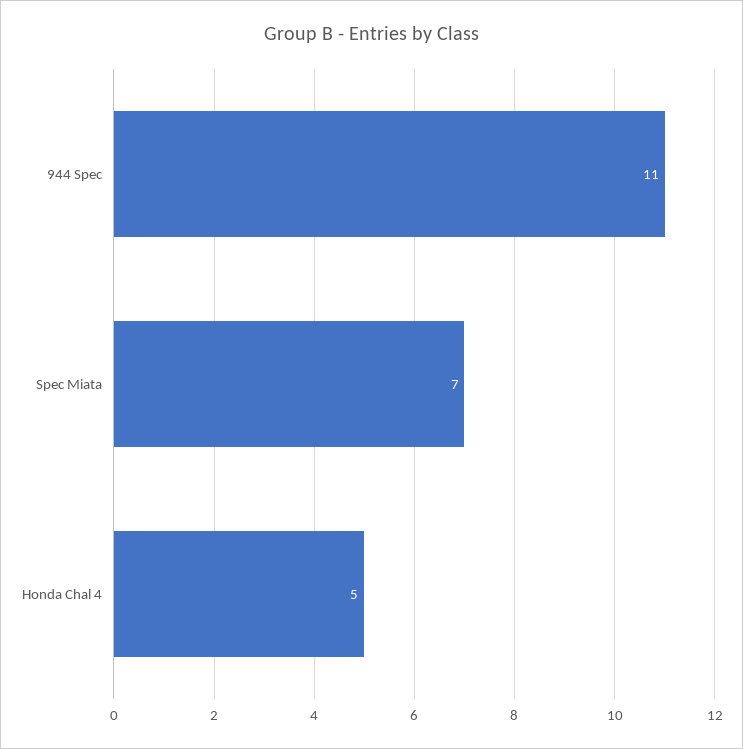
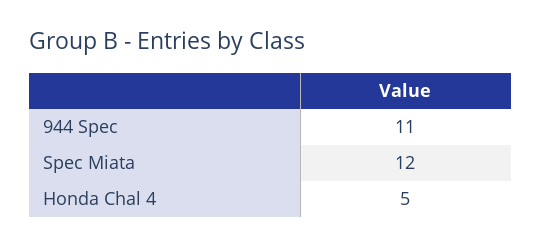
  {
    "944 Spec": 11,
-   "Spec Miata": 7,
+   "Spec Miata": 12,
    "Honda Chal 4": 5
  }

